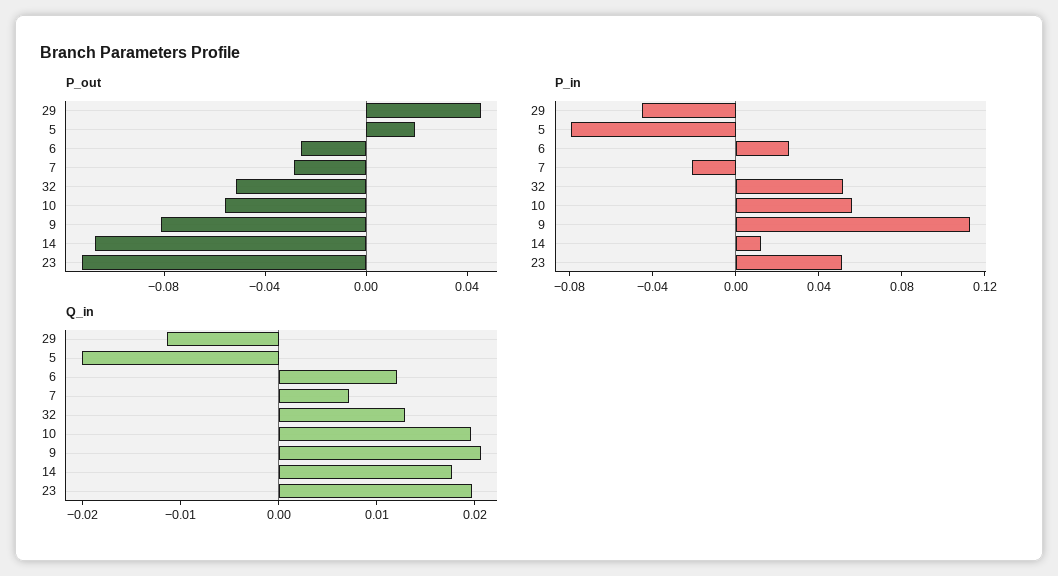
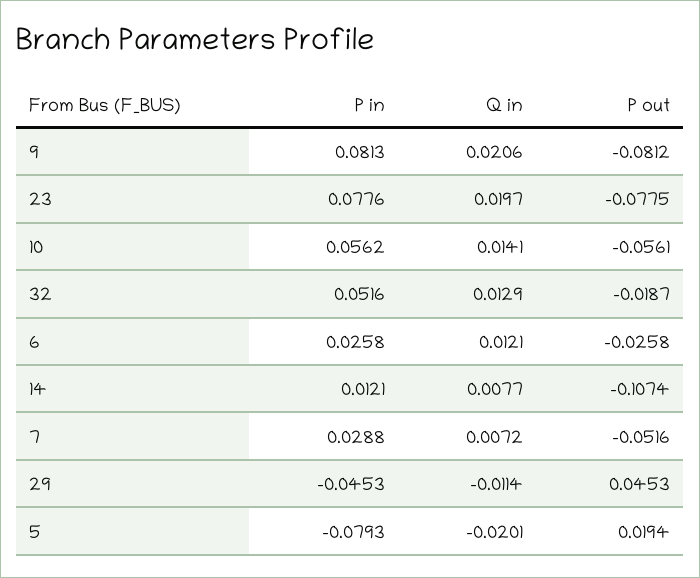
  {
    "P_out": {
      "29": 0.0453,
      "5": 0.0194,
      "6": -0.0258,
-     "7": -0.03,
+     "7": -0.0516,
-     "32": -0.05,
+     "32": -0.0187,
      "10": -0.0561,
      "9": -0.0812,
      "14": -0.1074,
-     "23": -0.11
+     "23": -0.0775
    },
    "P_in": {
      "29": -0.0453,
      "5": -0.0793,
      "6": 0.0258,
-     "7": -0.02,
+     "7": 0.0288,
      "32": 0.0516,
      "10": 0.0562,
-     "9": 0.11,
+     "9": 0.0813,
      "14": 0.0121,
-     "23": 0.05
+     "23": 0.0776
    },
    "Q_in": {
      "29": -0.0114,
      "5": -0.0201,
      "6": 0.0121,
      "7": 0.0072,
      "32": 0.0129,
-     "10": 0.02,
+     "10": 0.0141,
      "9": 0.0206,
-     "14": 0.018,
+     "14": 0.0077,
      "23": 0.0197
    }
  }

